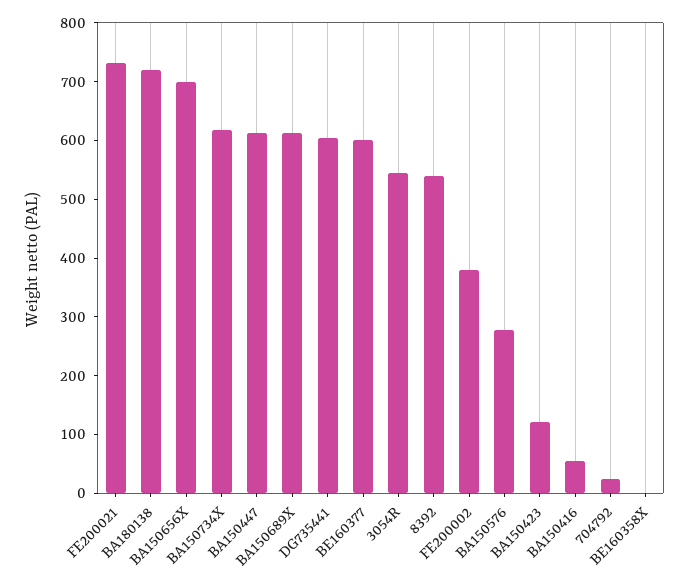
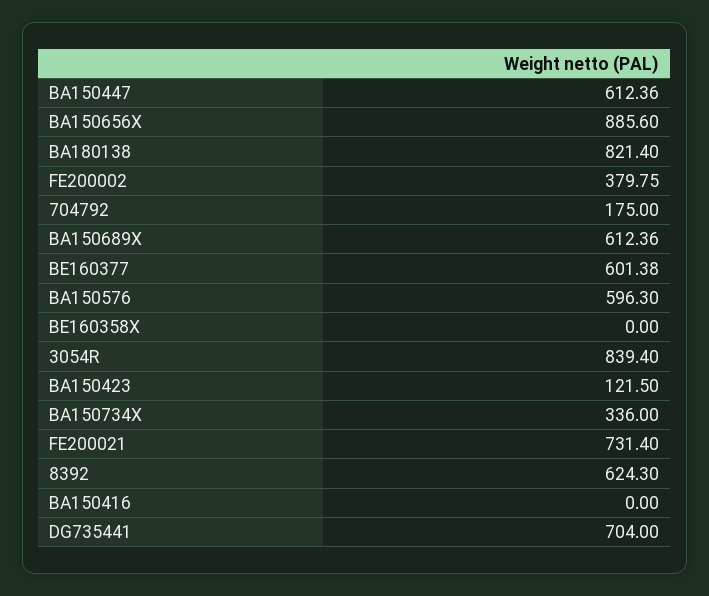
  {
    "FE200021": 731.4,
-   "BA180138": 720,
+   "BA180138": 821.4,
-   "BA150656X": 700,
+   "BA150656X": 885.6,
-   "BA150734X": 620,
+   "BA150734X": 336,
    "BA150447": 612.36,
    "BA150689X": 612.36,
-   "DG735441": 600,
+   "DG735441": 704,
    "BE160377": 601.38,
-   "3054R": 540,
+   "3054R": 839.4,
-   "8392": 540,
+   "8392": 624.3,
    "FE200002": 379.75,
-   "BA150576": 280,
+   "BA150576": 596.3,
    "BA150423": 121.5,
-   "BA150416": 60,
+   "BA150416": 0,
-   "704792": 20,
+   "704792": 175,
    "BE160358X": 0
  }

